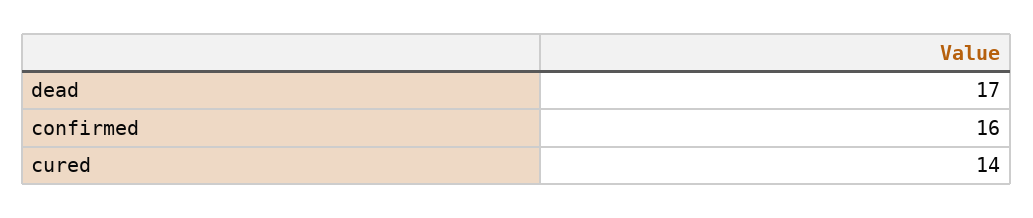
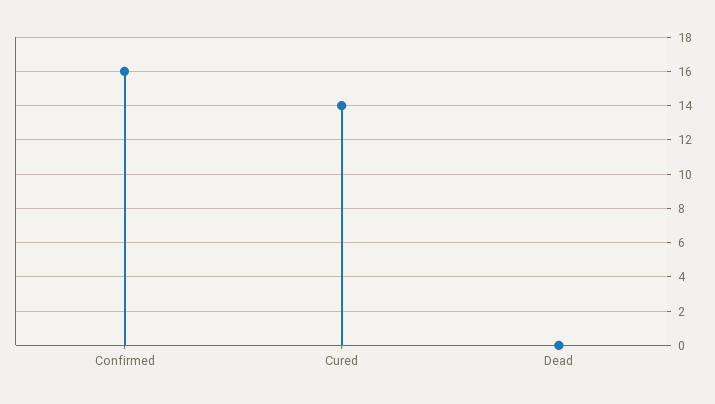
  {
-   "dead": 17,
+   "dead": 0,
    "confirmed": 16,
    "cured": 14
  }

